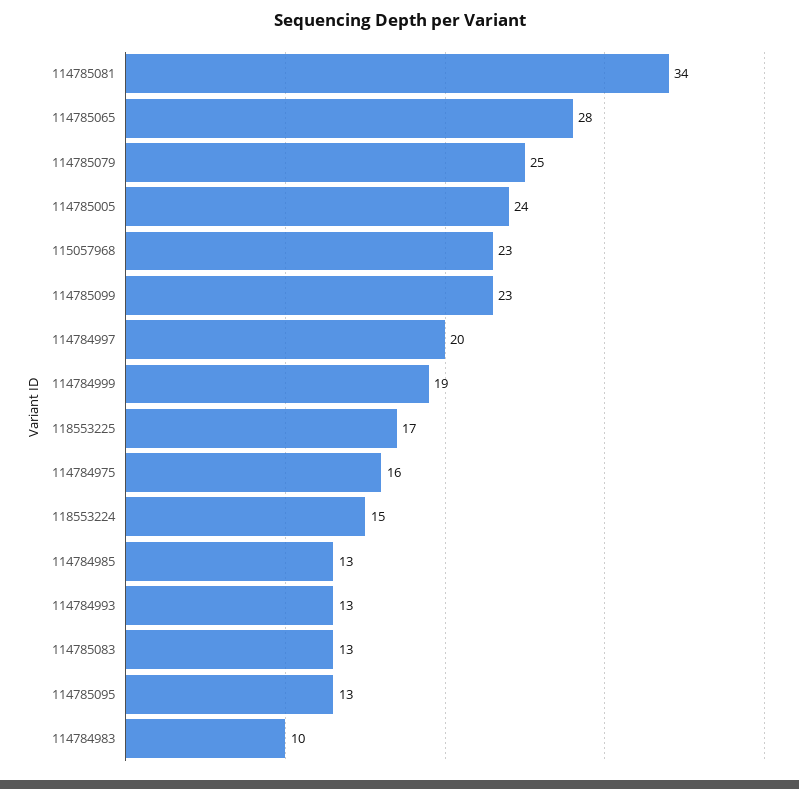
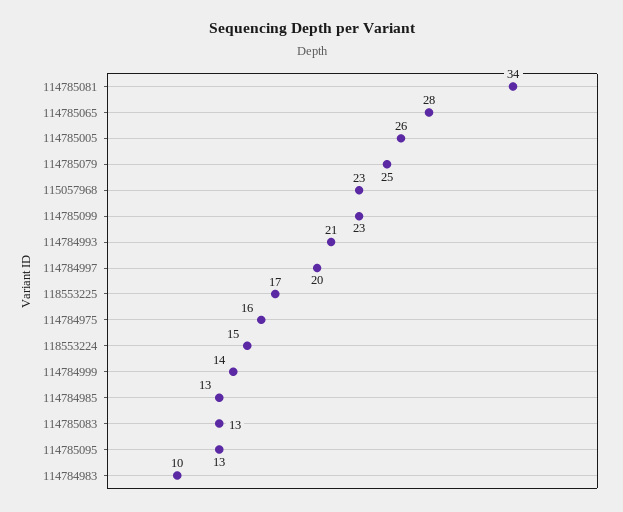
  {
    "114785081": 34,
    "114785065": 28,
    "114785079": 25,
-   "114785005": 24,
+   "114785005": 26,
    "115057968": 23,
    "114785099": 23,
    "114784997": 20,
-   "114784999": 19,
+   "114784999": 14,
    "118553225": 17,
    "114784975": 16,
    "118553224": 15,
    "114784985": 13,
-   "114784993": 13,
+   "114784993": 21,
    "114785083": 13,
    "114785095": 13,
    "114784983": 10
  }

